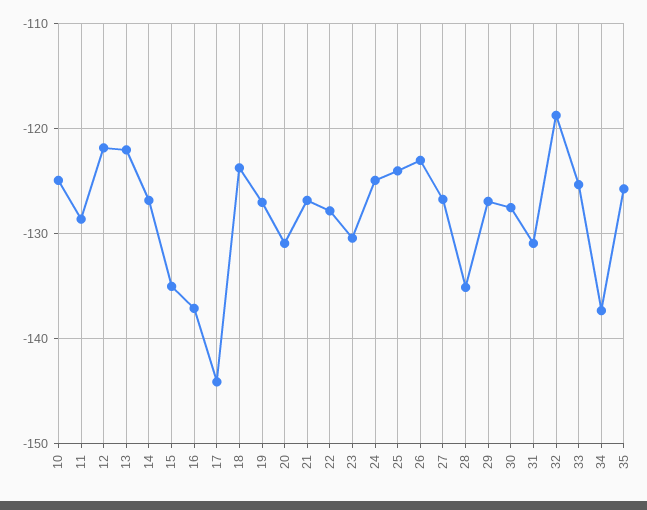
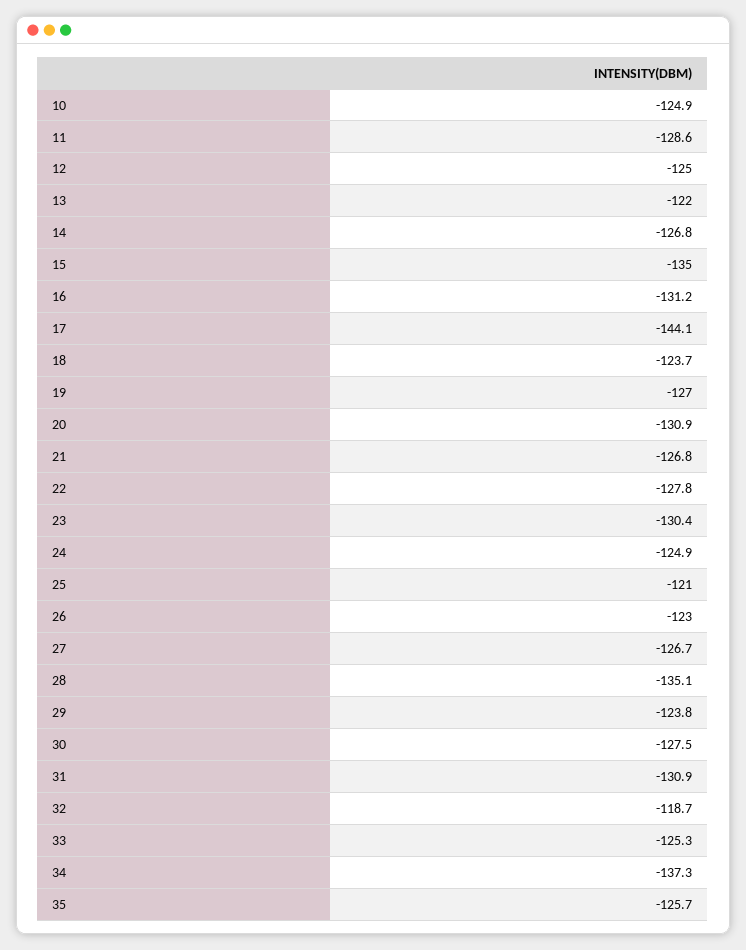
  {
    "10": -124.9,
    "11": -128.6,
-   "12": -122,
+   "12": -125,
    "13": -122,
    "14": -126.8,
    "15": -135,
-   "16": -137,
+   "16": -131.2,
    "17": -144.1,
    "18": -123.7,
    "19": -127,
    "20": -130.9,
    "21": -126.8,
    "22": -127.8,
    "23": -130.4,
    "24": -124.9,
-   "25": -124,
+   "25": -121,
    "26": -123,
    "27": -126.7,
    "28": -135.1,
-   "29": -127,
+   "29": -123.8,
    "30": -127.5,
    "31": -130.9,
    "32": -118.7,
    "33": -125.3,
    "34": -137.3,
    "35": -125.7
  }

